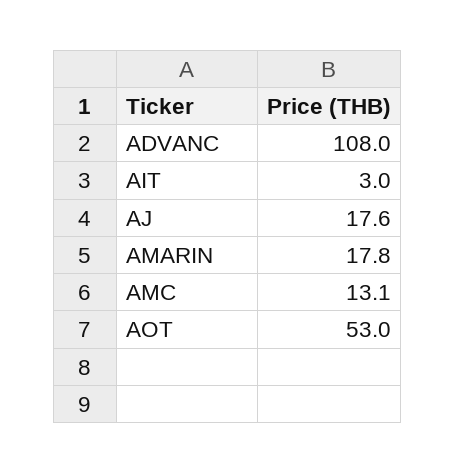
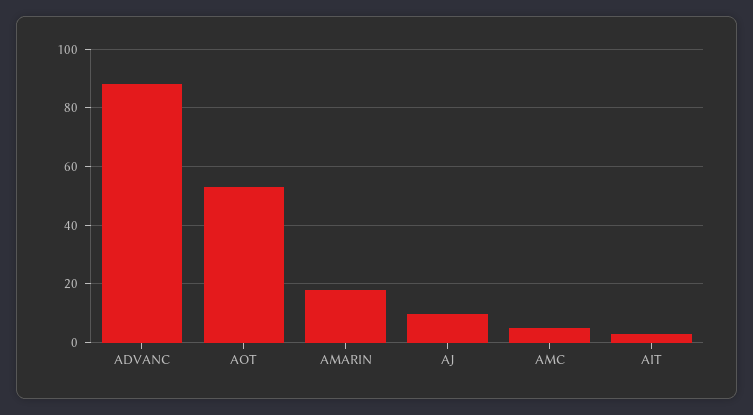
  {
-   "ADVANC": 108,
+   "ADVANC": 87.5,
    "AIT": 3,
-   "AJ": 17.6,
+   "AJ": 10,
    "AMARIN": 17.8,
-   "AMC": 13.1,
+   "AMC": 5,
    "AOT": 53
  }

